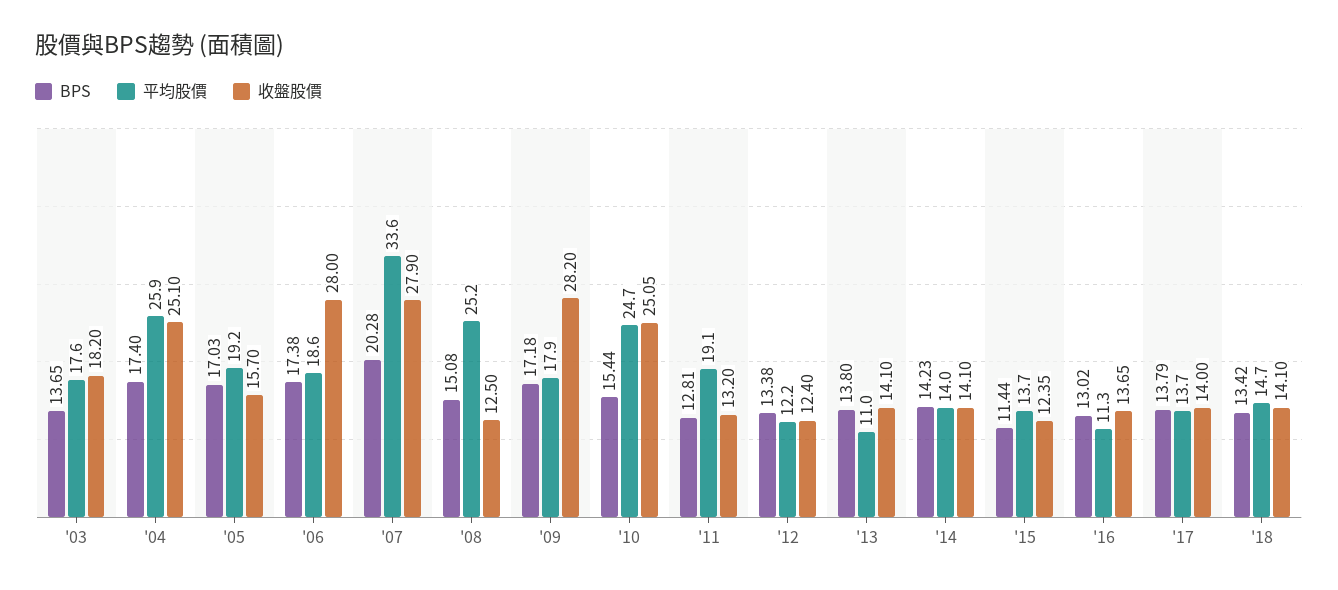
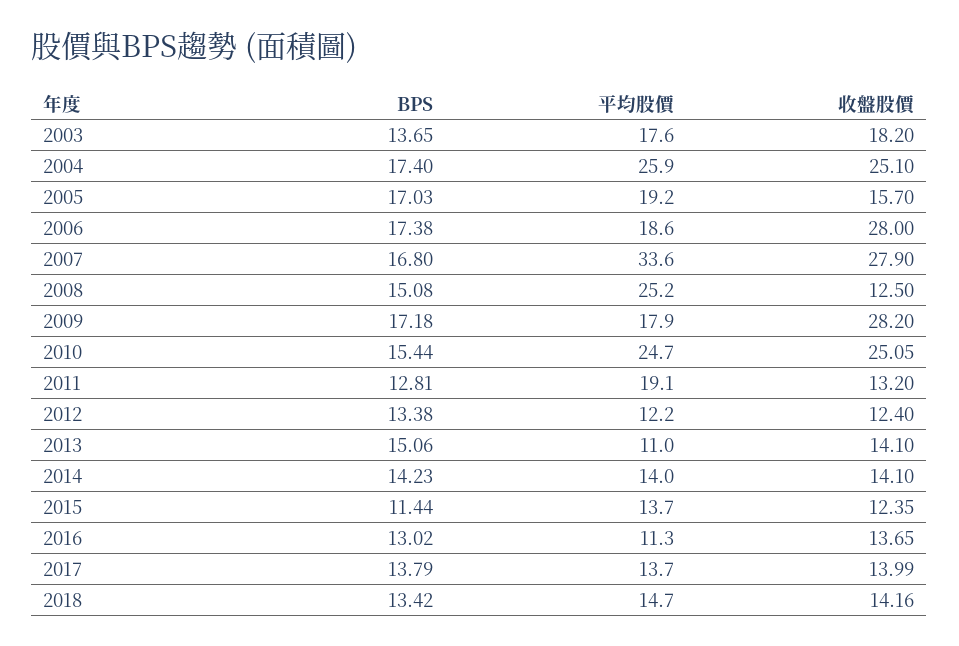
  {
    "BPS": {
      "'03": 13.65,
      "'04": 17.4,
      "'05": 17.03,
      "'06": 17.38,
-     "'07": 20.28,
+     "'07": 16.8,
      "'08": 15.08,
      "'09": 17.18,
      "'10": 15.44,
      "'11": 12.81,
      "'12": 13.38,
-     "'13": 13.8,
+     "'13": 15.06,
      "'14": 14.23,
      "'15": 11.44,
      "'16": 13.02,
      "'17": 13.79,
      "'18": 13.42
    },
    "平均股價": {
      "'03": 17.6,
      "'04": 25.9,
      "'05": 19.2,
      "'06": 18.6,
      "'07": 33.6,
      "'08": 25.2,
      "'09": 17.9,
      "'10": 24.7,
      "'11": 19.1,
      "'12": 12.2,
      "'13": 11,
      "'14": 14,
      "'15": 13.7,
      "'16": 11.3,
      "'17": 13.7,
      "'18": 14.7
    },
    "收盤股價": {
      "'03": 18.2,
      "'04": 25.1,
      "'05": 15.7,
      "'06": 28,
      "'07": 27.9,
      "'08": 12.5,
      "'09": 28.2,
      "'10": 25.05,
      "'11": 13.2,
      "'12": 12.4,
      "'13": 14.1,
      "'14": 14.1,
      "'15": 12.35,
      "'16": 13.65,
-     "'17": 14,
+     "'17": 13.99,
-     "'18": 14.1
+     "'18": 14.16
    }
  }

